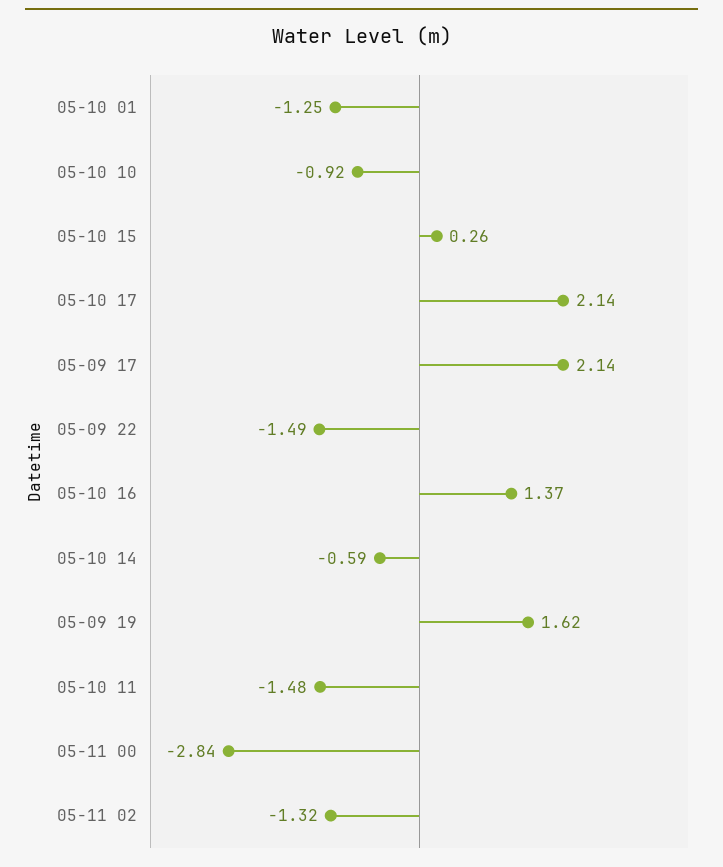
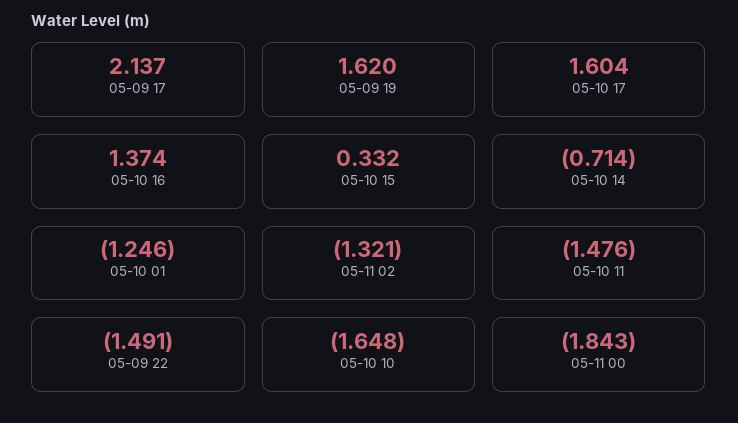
  {
    "05-10 01": -1.246,
-   "05-10 10": -0.92,
+   "05-10 10": -1.648,
-   "05-10 15": 0.26,
+   "05-10 15": 0.332,
-   "05-10 17": 2.14,
+   "05-10 17": 1.604,
    "05-09 17": 2.137,
    "05-09 22": -1.491,
    "05-10 16": 1.374,
-   "05-10 14": -0.59,
+   "05-10 14": -0.714,
    "05-09 19": 1.62,
    "05-10 11": -1.476,
-   "05-11 00": -2.84,
+   "05-11 00": -1.843,
    "05-11 02": -1.321
  }

